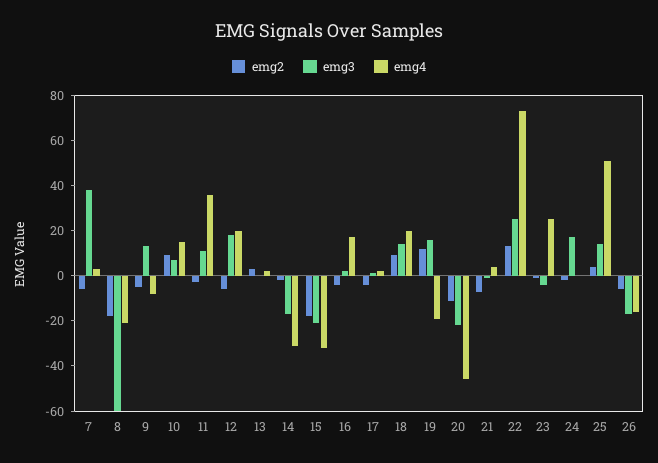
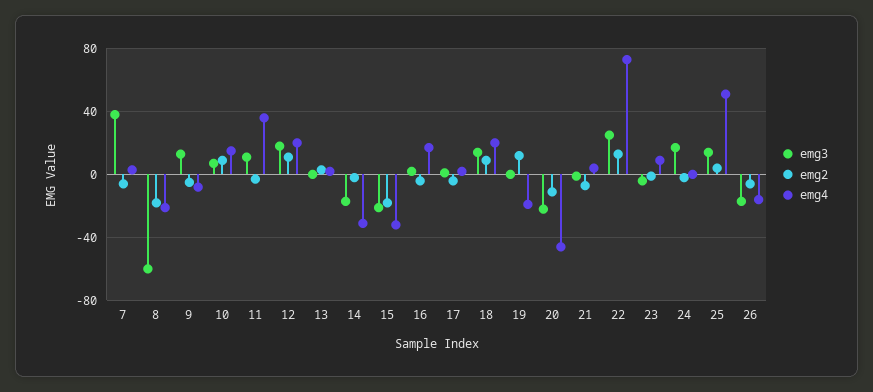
  {
    "emg2": {
      "7": -5,
      "8": -20,
      "9": -5,
      "10": 10,
      "11": -5,
-     "12": -5,
+     "12": 10,
      "13": 5,
      "14": 0,
      "15": -20,
      "16": -5,
      "17": -5,
      "18": 10,
      "19": 10,
      "20": -10,
      "21": -5,
      "22": 15,
      "23": 0,
      "24": 0,
      "25": 5,
      "26": -5
    },
    "emg3": {
      "7": 40,
      "8": -60,
      "9": 15,
      "10": 5,
      "11": 10,
      "12": 20,
      "13": 0,
      "14": -15,
      "15": -20,
      "16": 0,
      "17": 0,
      "18": 15,
-     "19": 15,
+     "19": 0,
      "20": -20,
      "21": 0,
      "22": 25,
      "23": -5,
      "24": 15,
      "25": 15,
      "26": -15
    },
    "emg4": {
      "7": 5,
      "8": -20,
      "9": -10,
      "10": 15,
      "11": 35,
      "12": 20,
      "13": 0,
      "14": -30,
      "15": -30,
      "16": 15,
      "17": 0,
      "18": 20,
      "19": -20,
      "20": -45,
      "21": 5,
      "22": 75,
-     "23": 25,
+     "23": 10,
      "24": 0,
      "25": 50,
      "26": -15
    }
  }

